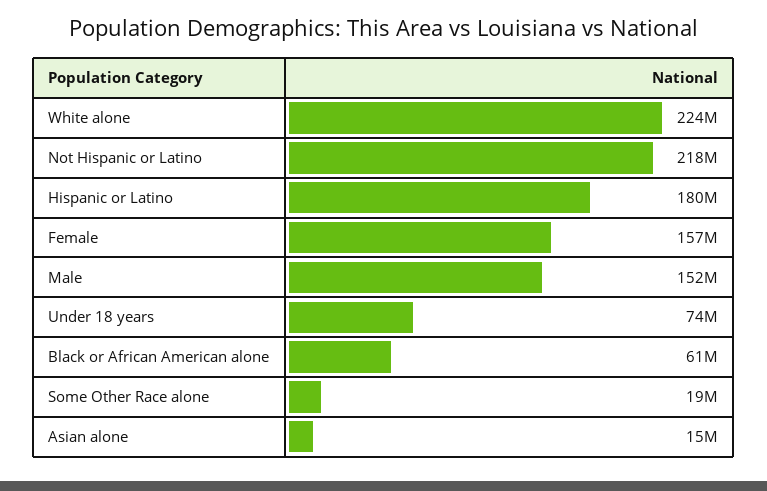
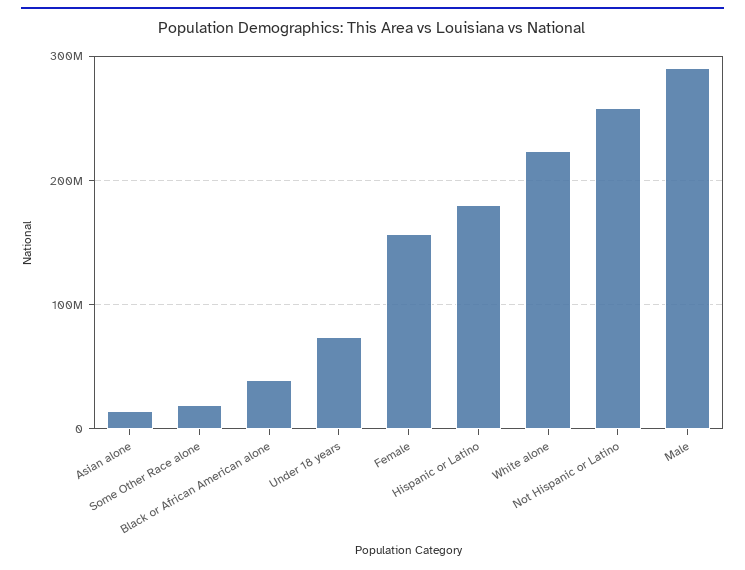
  {
    "White alone": 224000000,
-   "Not Hispanic or Latino": 218000000,
+   "Not Hispanic or Latino": 260000000,
    "Hispanic or Latino": 180000000,
    "Female": 157000000,
-   "Male": 152000000,
+   "Male": 290000000,
    "Under 18 years": 74000000,
-   "Black or African American alone": 61000000,
+   "Black or African American alone": 40000000,
    "Some Other Race alone": 19000000,
    "Asian alone": 15000000
  }

